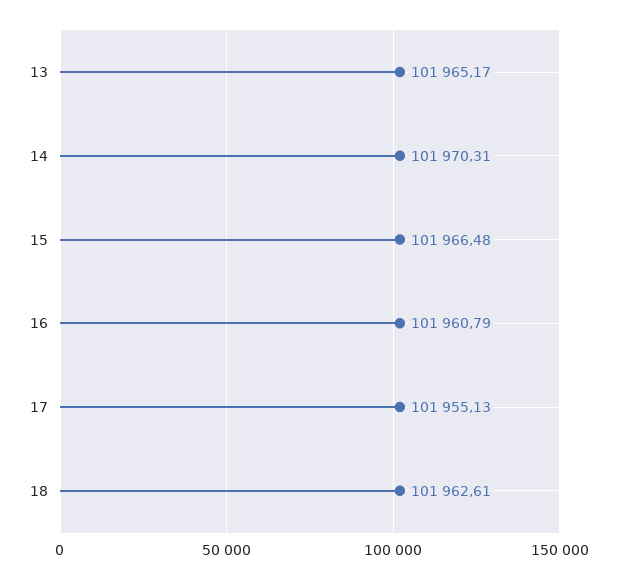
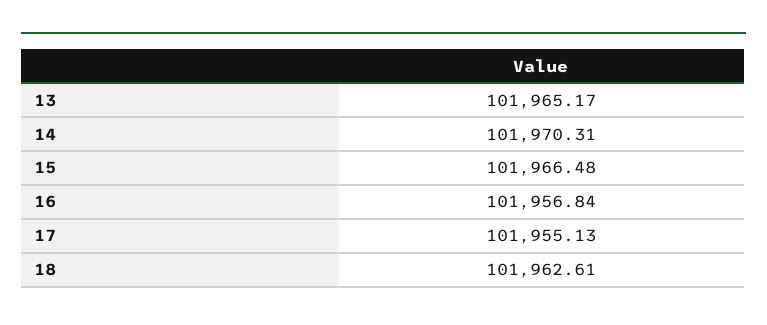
  {
    "13": 101965.17,
    "14": 101970.31,
    "15": 101966.48,
-   "16": 101960.79,
+   "16": 101956.84,
    "17": 101955.13,
    "18": 101962.61
  }

